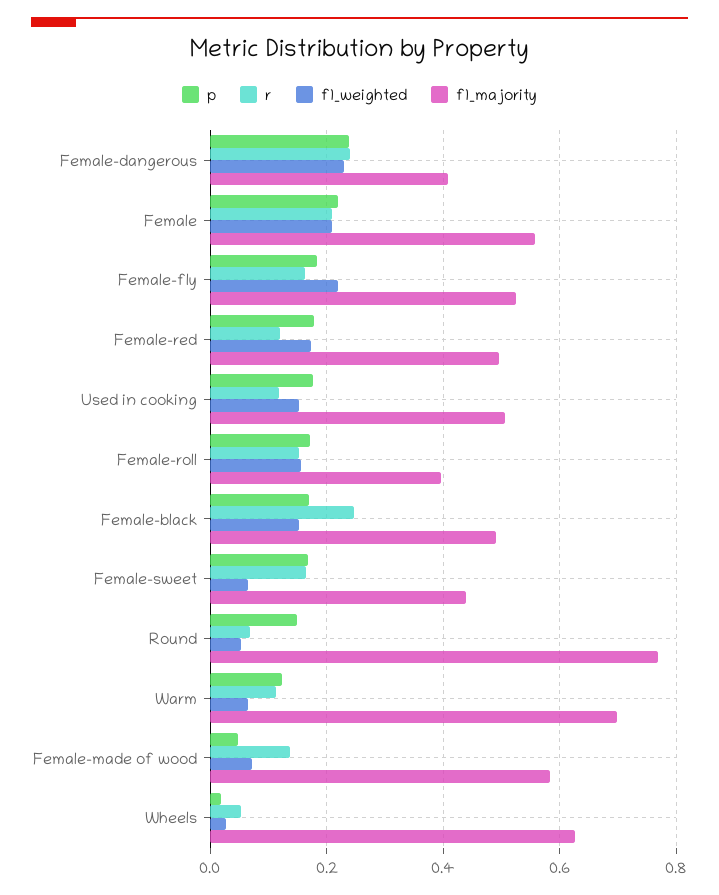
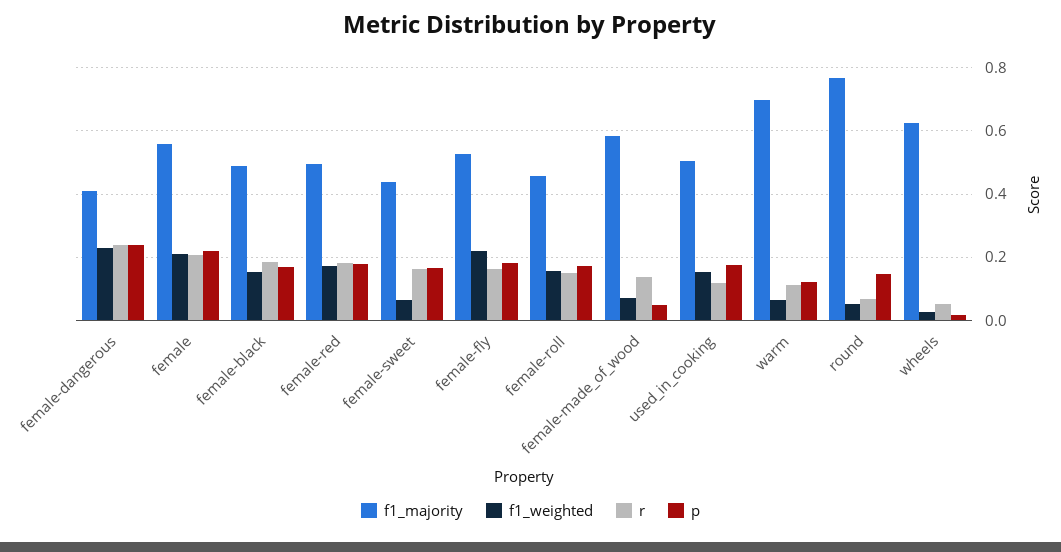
  {
    "p": {
      "Female-dangerous": 0.24,
      "Female": 0.22,
      "Female-fly": 0.18,
      "Female-red": 0.18,
      "Used in cooking": 0.18,
      "Female-roll": 0.18,
      "Female-black": 0.16,
      "Female-sweet": 0.16,
      "Round": 0.14,
      "Warm": 0.12,
      "Female-made of wood": 0.04,
      "Wheels": 0.02
    },
    "r": {
      "Female-dangerous": 0.24,
      "Female": 0.2,
      "Female-fly": 0.16,
-     "Female-red": 0.12,
+     "Female-red": 0.18,
      "Used in cooking": 0.12,
      "Female-roll": 0.16,
-     "Female-black": 0.24,
+     "Female-black": 0.18,
      "Female-sweet": 0.16,
      "Round": 0.06,
      "Warm": 0.12,
      "Female-made of wood": 0.14,
      "Wheels": 0.06
    },
    "f1_weighted": {
      "Female-dangerous": 0.22,
      "Female": 0.2,
      "Female-fly": 0.22,
      "Female-red": 0.18,
      "Used in cooking": 0.16,
      "Female-roll": 0.16,
      "Female-black": 0.16,
      "Female-sweet": 0.06,
      "Round": 0.06,
      "Warm": 0.06,
      "Female-made of wood": 0.08,
      "Wheels": 0.02
    },
    "f1_majority": {
      "Female-dangerous": 0.4,
      "Female": 0.56,
      "Female-fly": 0.52,
      "Female-red": 0.5,
      "Used in cooking": 0.5,
-     "Female-roll": 0.4,
+     "Female-roll": 0.46,
      "Female-black": 0.5,
      "Female-sweet": 0.44,
      "Round": 0.76,
      "Warm": 0.7,
      "Female-made of wood": 0.58,
      "Wheels": 0.62
    }
  }

